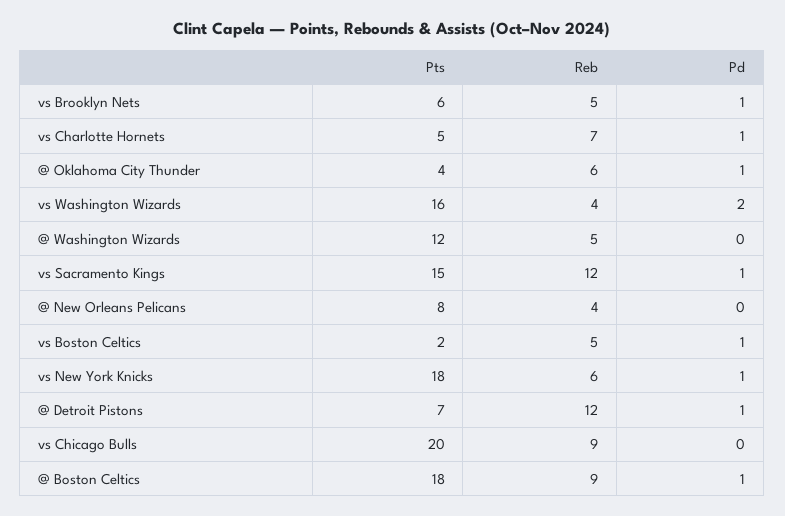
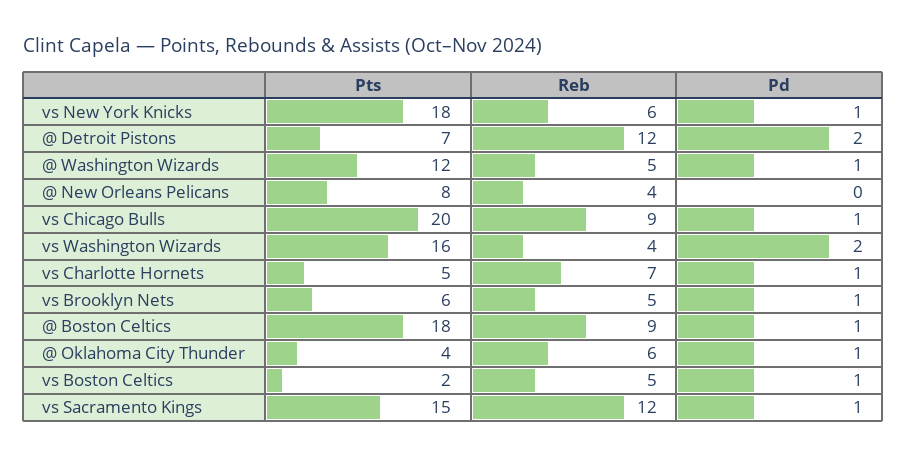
  {
    "Pts": {
      "vs Brooklyn Nets": 6,
      "vs Charlotte Hornets": 5,
      "@ Oklahoma City Thunder": 4,
      "vs Washington Wizards": 16,
      "@ Washington Wizards": 12,
      "vs Sacramento Kings": 15,
      "@ New Orleans Pelicans": 8,
      "vs Boston Celtics": 2,
      "vs New York Knicks": 18,
      "@ Detroit Pistons": 7,
      "vs Chicago Bulls": 20,
      "@ Boston Celtics": 18
    },
    "Reb": {
      "vs Brooklyn Nets": 5,
      "vs Charlotte Hornets": 7,
      "@ Oklahoma City Thunder": 6,
      "vs Washington Wizards": 4,
      "@ Washington Wizards": 5,
      "vs Sacramento Kings": 12,
      "@ New Orleans Pelicans": 4,
      "vs Boston Celtics": 5,
      "vs New York Knicks": 6,
      "@ Detroit Pistons": 12,
      "vs Chicago Bulls": 9,
      "@ Boston Celtics": 9
    },
    "Pd": {
      "vs Brooklyn Nets": 1,
      "vs Charlotte Hornets": 1,
      "@ Oklahoma City Thunder": 1,
      "vs Washington Wizards": 2,
-     "@ Washington Wizards": 0,
+     "@ Washington Wizards": 1,
      "vs Sacramento Kings": 1,
      "@ New Orleans Pelicans": 0,
      "vs Boston Celtics": 1,
      "vs New York Knicks": 1,
-     "@ Detroit Pistons": 1,
+     "@ Detroit Pistons": 2,
-     "vs Chicago Bulls": 0,
+     "vs Chicago Bulls": 1,
      "@ Boston Celtics": 1
    }
  }

